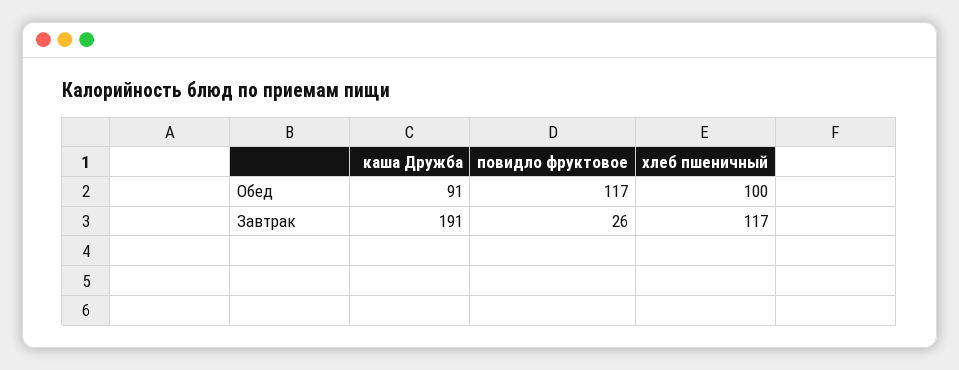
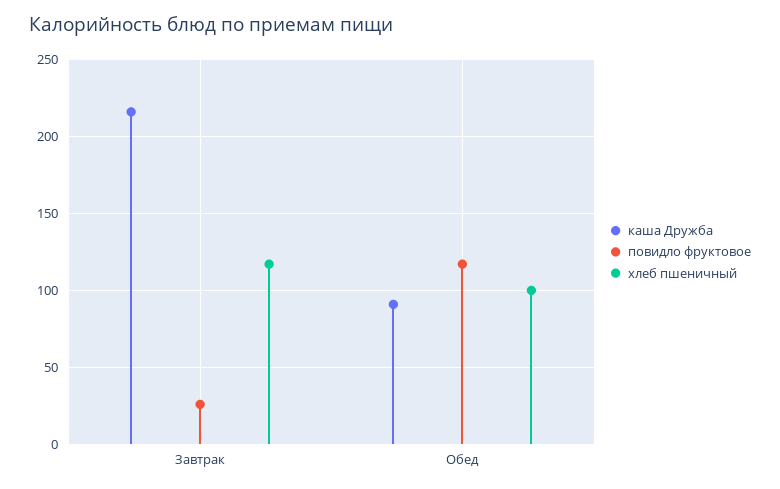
  {
    "каша Дружба": {
      "Обед": 91,
-     "Завтрак": 191
+     "Завтрак": 215
    },
    "повидло фруктовое": {
      "Обед": 117,
      "Завтрак": 26
    },
    "хлеб пшеничный": {
      "Обед": 100,
      "Завтрак": 117
    }
  }

